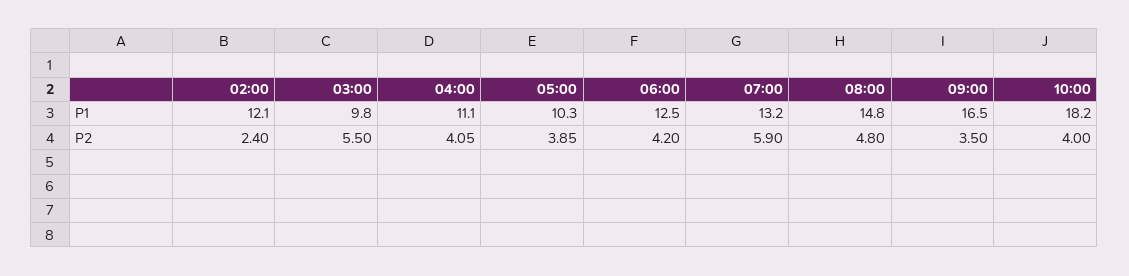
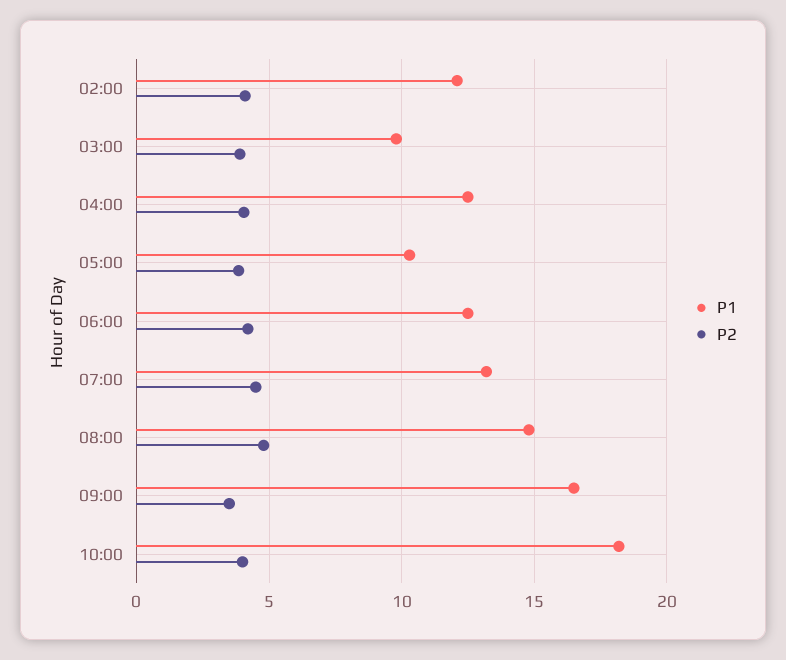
  {
    "P1": {
      "02:00": 12.1,
      "03:00": 9.8,
-     "04:00": 11.1,
+     "04:00": 12.5,
      "05:00": 10.3,
      "06:00": 12.5,
      "07:00": 13.2,
      "08:00": 14.8,
      "09:00": 16.5,
      "10:00": 18.2
    },
    "P2": {
-     "02:00": 2.4,
+     "02:00": 4,
-     "03:00": 5.5,
+     "03:00": 4,
      "04:00": 4.05,
      "05:00": 3.85,
      "06:00": 4.2,
-     "07:00": 5.9,
+     "07:00": 4.5,
      "08:00": 4.8,
      "09:00": 3.5,
      "10:00": 4
    }
  }

